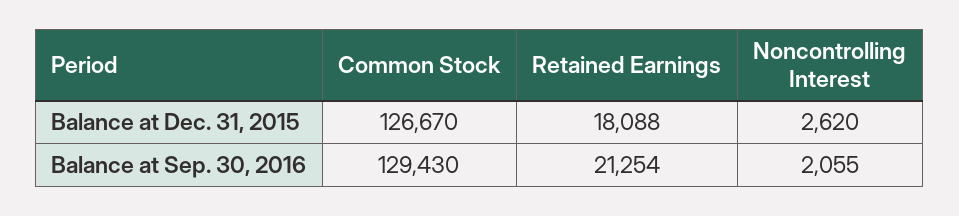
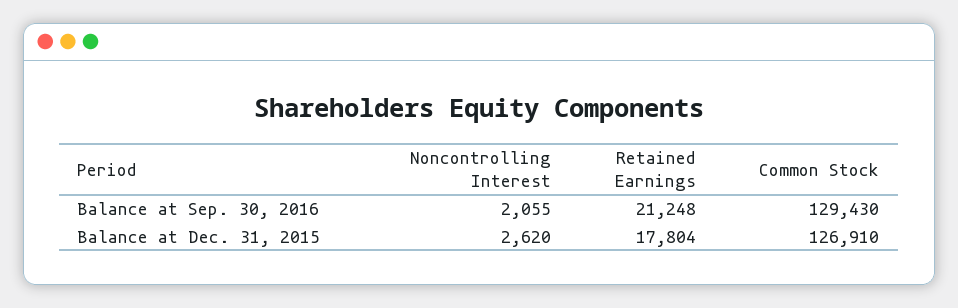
  {
    "Common Stock": {
-     "Balance at Dec. 31, 2015": 126670,
+     "Balance at Dec. 31, 2015": 126910,
      "Balance at Sep. 30, 2016": 129430
    },
    "Retained Earnings": {
-     "Balance at Dec. 31, 2015": 18088,
+     "Balance at Dec. 31, 2015": 17804,
-     "Balance at Sep. 30, 2016": 21254
+     "Balance at Sep. 30, 2016": 21248
    },
    "Noncontrolling Interest": {
      "Balance at Dec. 31, 2015": 2620,
      "Balance at Sep. 30, 2016": 2055
    }
  }

